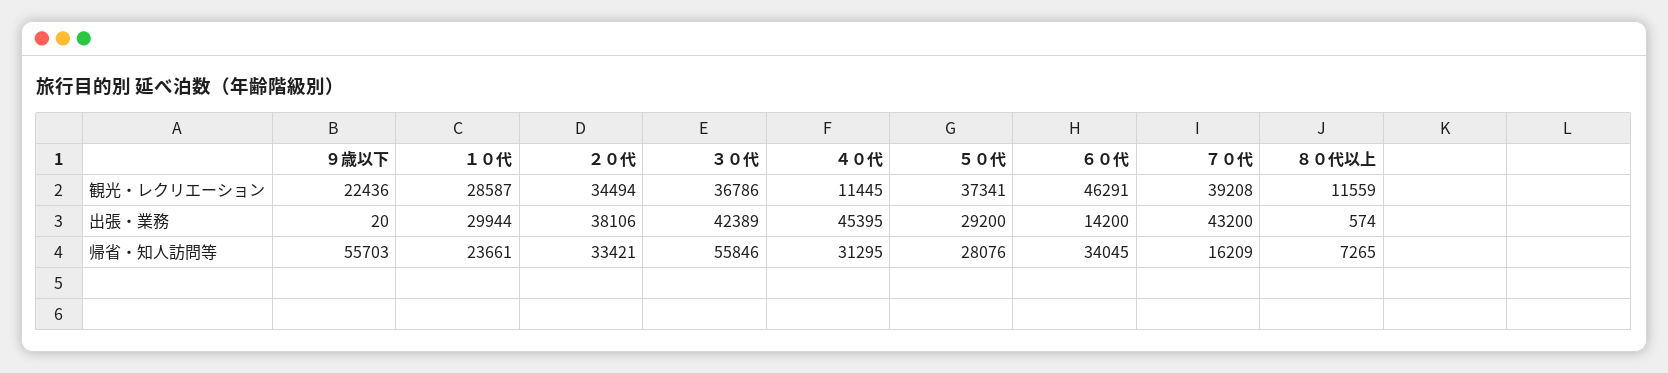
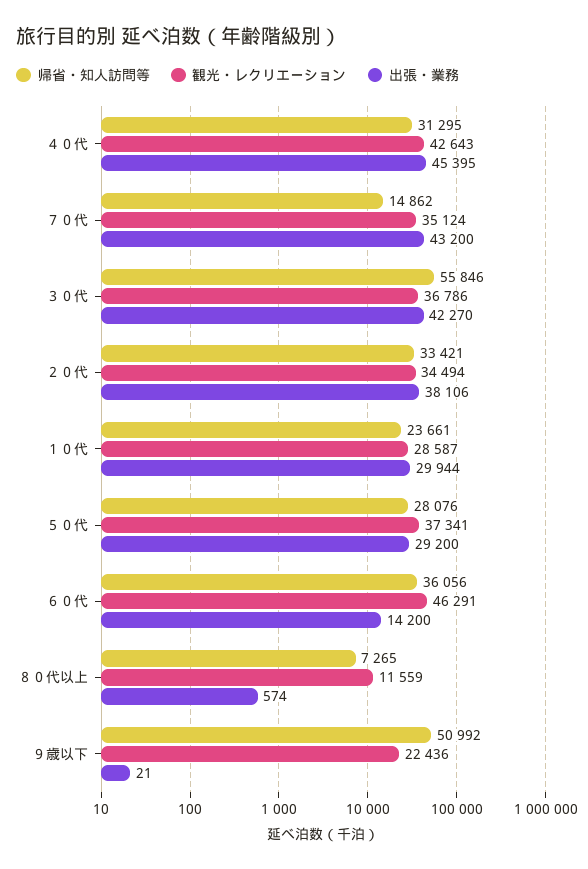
  {
    "観光・レクリエーション": {
      "９歳以下": 22436,
      "１０代": 28587,
      "２０代": 34494,
      "３０代": 36786,
-     "４０代": 11445,
+     "４０代": 42643,
      "５０代": 37341,
      "６０代": 46291,
-     "７０代": 39208,
+     "７０代": 35124,
      "８０代以上": 11559
    },
    "出張・業務": {
-     "９歳以下": 20,
+     "９歳以下": 21,
      "１０代": 29944,
      "２０代": 38106,
-     "３０代": 42389,
+     "３０代": 42270,
      "４０代": 45395,
      "５０代": 29200,
      "６０代": 14200,
      "７０代": 43200,
      "８０代以上": 574
    },
    "帰省・知人訪問等": {
-     "９歳以下": 55703,
+     "９歳以下": 50992,
      "１０代": 23661,
      "２０代": 33421,
      "３０代": 55846,
      "４０代": 31295,
      "５０代": 28076,
-     "６０代": 34045,
+     "６０代": 36056,
-     "７０代": 16209,
+     "７０代": 14862,
      "８０代以上": 7265
    }
  }

